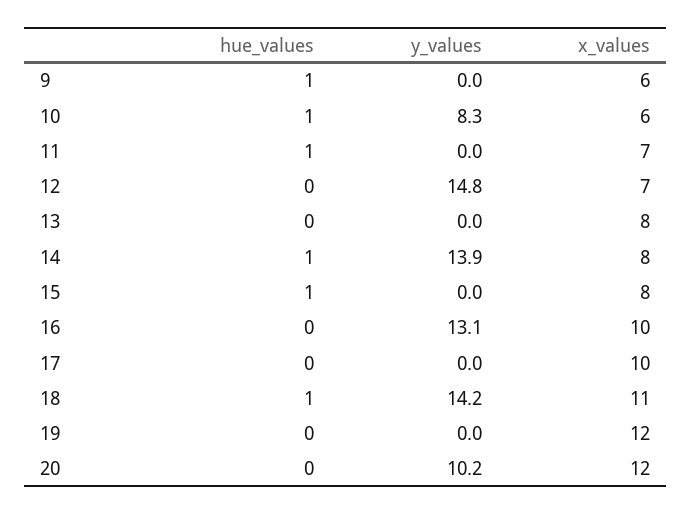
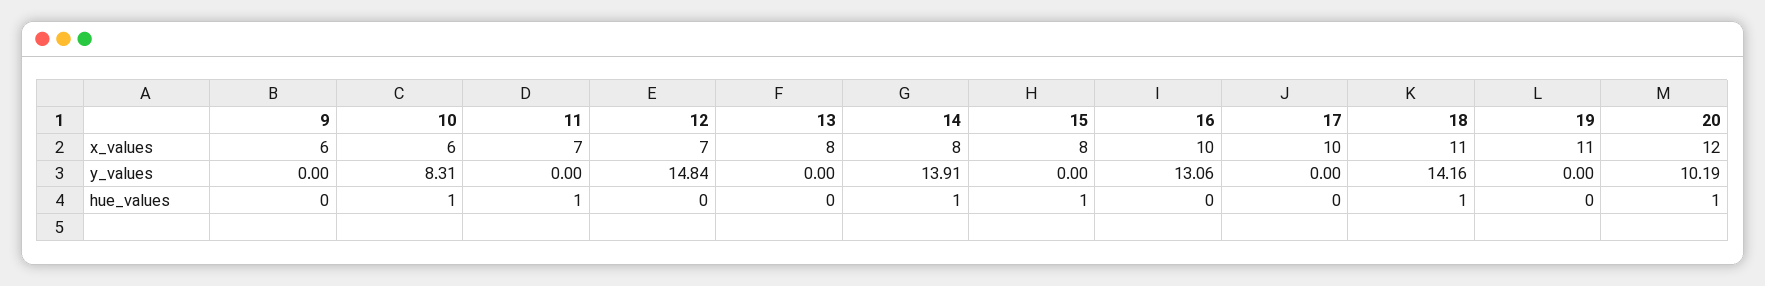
  {
    "hue_values": {
-     "9": 1,
+     "9": 0,
      "10": 1,
      "11": 1,
      "12": 0,
      "13": 0,
      "14": 1,
      "15": 1,
      "16": 0,
      "17": 0,
      "18": 1,
      "19": 0,
-     "20": 0
+     "20": 1
    },
    "y_values": {
      "9": 0,
      "10": 8.31,
      "11": 0,
      "12": 14.84,
      "13": 0,
      "14": 13.91,
      "15": 0,
      "16": 13.06,
      "17": 0,
      "18": 14.16,
      "19": 0,
      "20": 10.19
    },
    "x_values": {
      "9": 6,
      "10": 6,
      "11": 7,
      "12": 7,
      "13": 8,
      "14": 8,
      "15": 8,
      "16": 10,
      "17": 10,
      "18": 11,
-     "19": 12,
+     "19": 11,
      "20": 12
    }
  }

